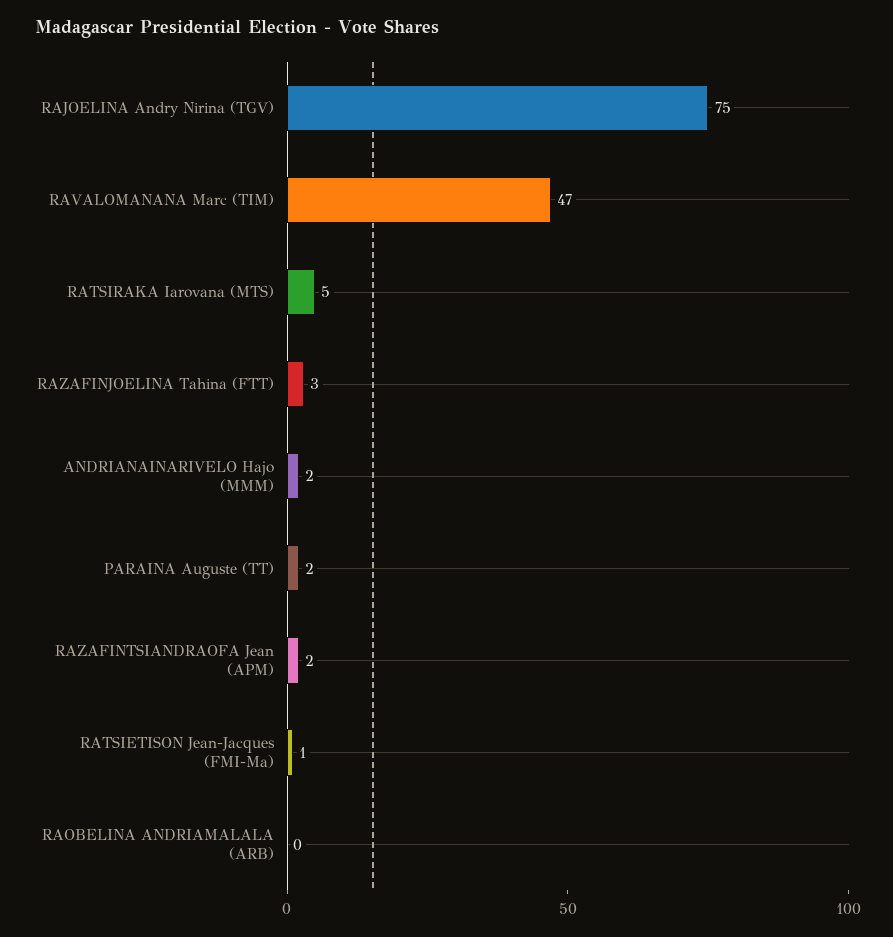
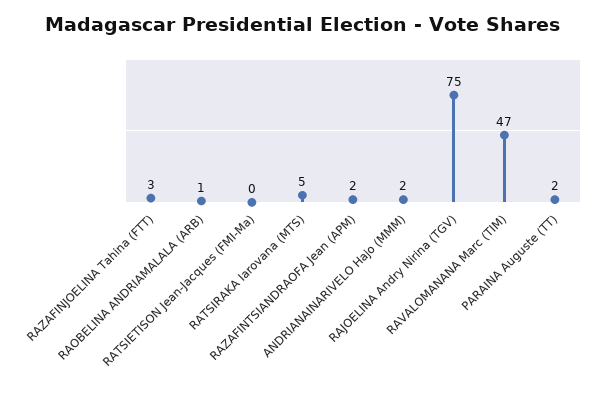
  {
    "RAJOELINA Andry Nirina (TGV)": 75,
    "RAVALOMANANA Marc (TIM)": 47,
    "RATSIRAKA Iarovana (MTS)": 5,
    "RAZAFINJOELINA Tahina (FTT)": 3,
    "ANDRIANAINARIVELO Hajo (MMM)": 2,
    "PARAINA Auguste (TT)": 2,
    "RAZAFINTSIANDRAOFA Jean (APM)": 2,
-   "RATSIETISON Jean-Jacques (FMI-Ma)": 1,
+   "RATSIETISON Jean-Jacques (FMI-Ma)": 0,
-   "RAOBELINA ANDRIAMALALA (ARB)": 0
+   "RAOBELINA ANDRIAMALALA (ARB)": 1
  }

